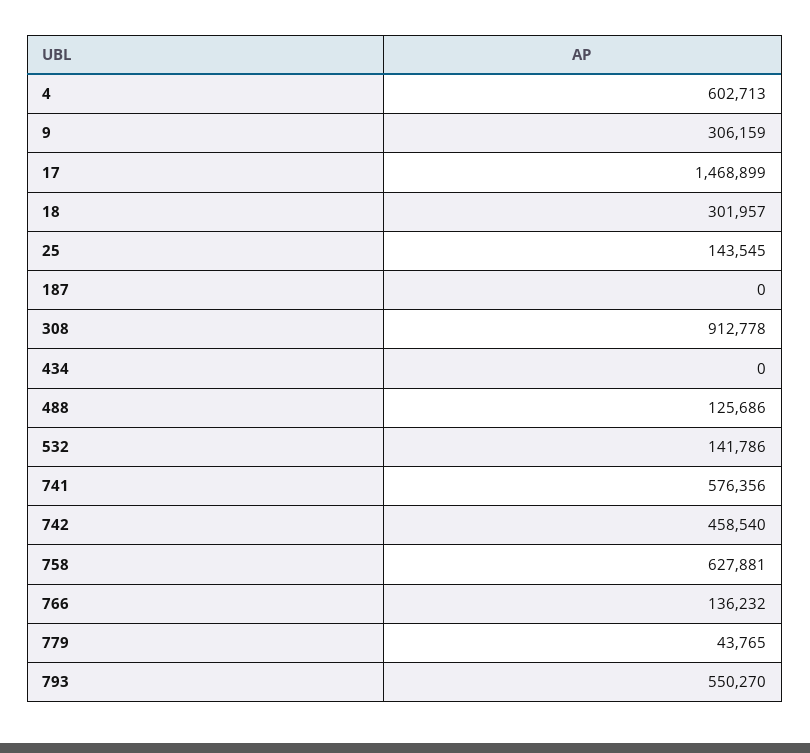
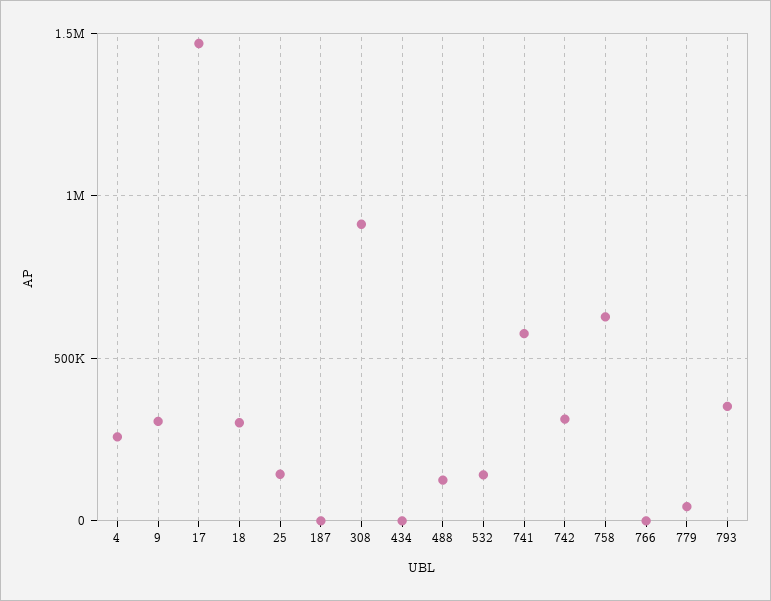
  {
-   "4": 602713,
+   "4": 250000,
    "9": 306159,
    "17": 1468899,
    "18": 301957,
    "25": 143545,
    "187": 0,
    "308": 912778,
    "434": 0,
    "488": 125686,
    "532": 141786,
    "741": 576356,
-   "742": 458540,
+   "742": 300000,
    "758": 627881,
-   "766": 136232,
+   "766": 0,
    "779": 43765,
-   "793": 550270
+   "793": 350000
  }

